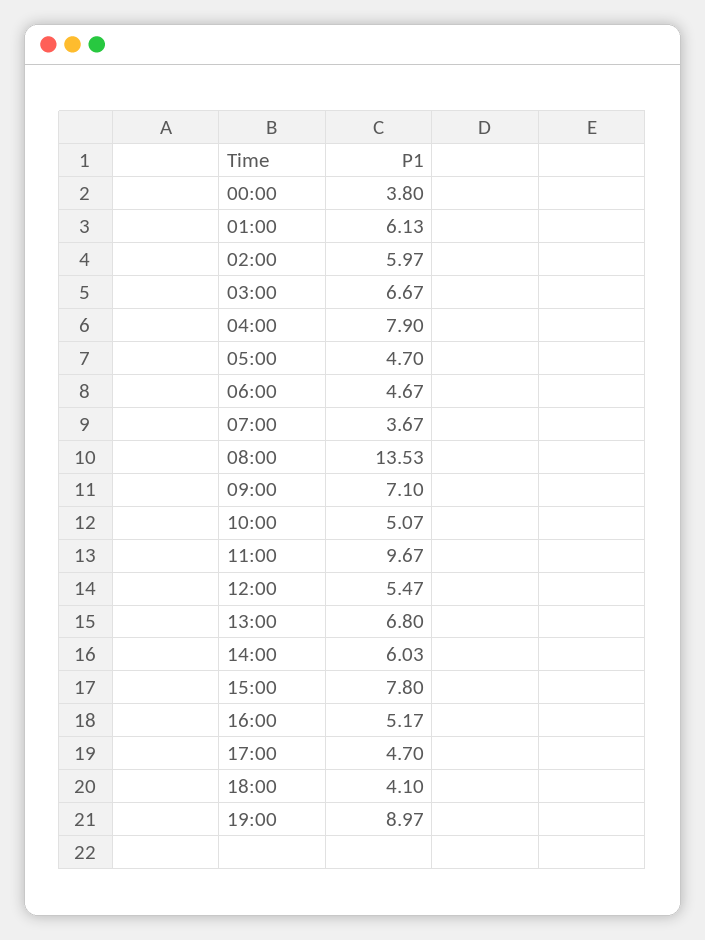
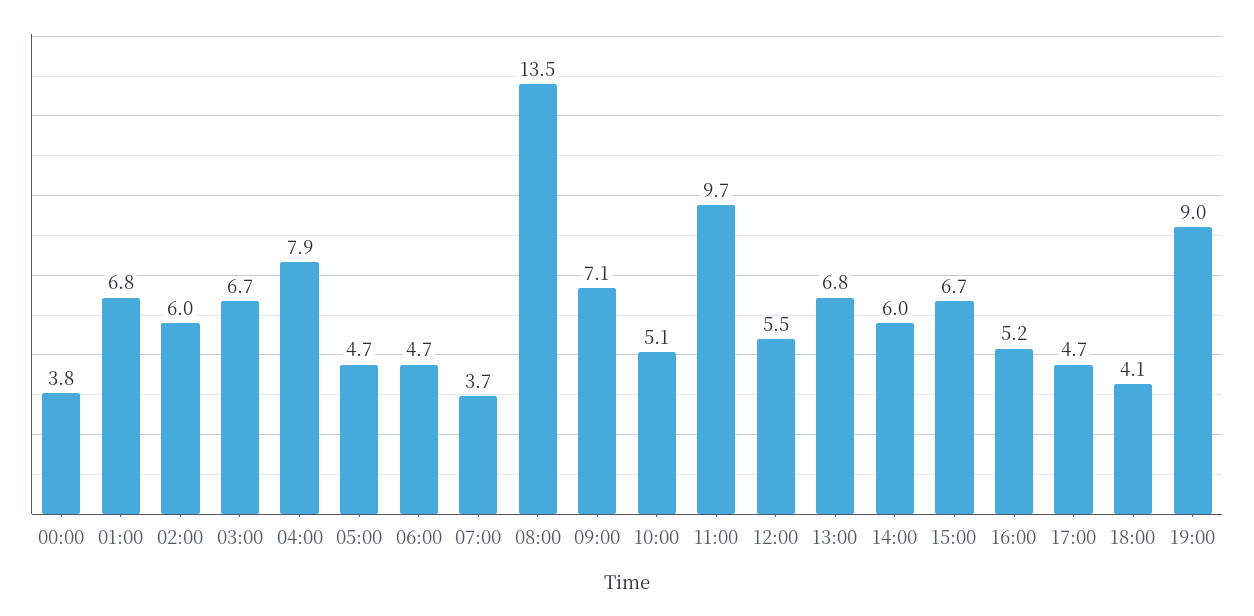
  {
    "00:00": 3.8,
-   "01:00": 6.13,
+   "01:00": 6.8,
    "02:00": 5.97,
    "03:00": 6.67,
    "04:00": 7.9,
    "05:00": 4.7,
    "06:00": 4.67,
    "07:00": 3.67,
    "08:00": 13.53,
    "09:00": 7.1,
    "10:00": 5.07,
    "11:00": 9.67,
    "12:00": 5.47,
    "13:00": 6.8,
    "14:00": 6.03,
-   "15:00": 7.8,
+   "15:00": 6.7,
    "16:00": 5.17,
    "17:00": 4.7,
    "18:00": 4.1,
    "19:00": 8.97
  }

